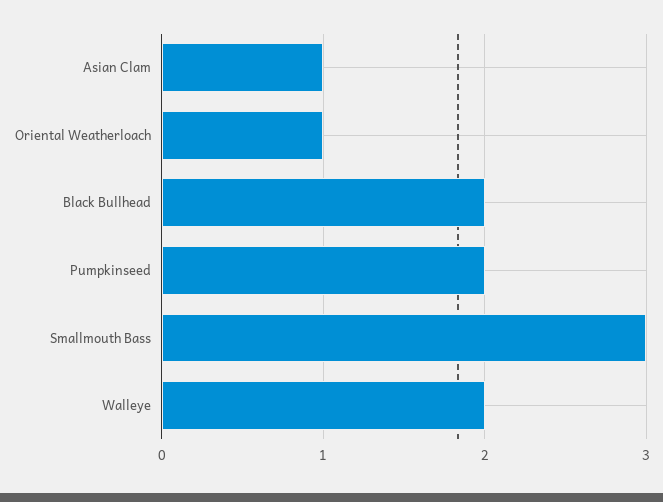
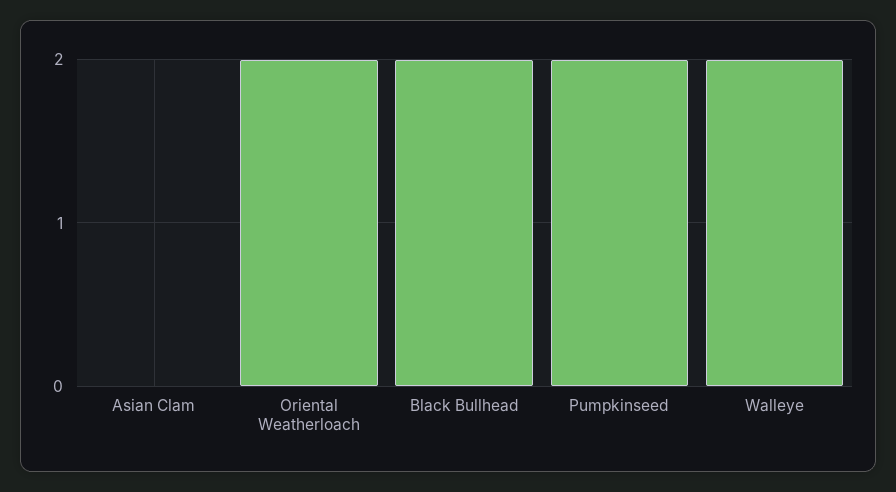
  {
-   "Asian Clam": 1,
+   "Asian Clam": 0,
-   "Oriental Weatherloach": 1,
+   "Oriental Weatherloach": 2,
    "Black Bullhead": 2,
    "Pumpkinseed": 2,
-   "Smallmouth Bass": 3,
    "Walleye": 2
  }

